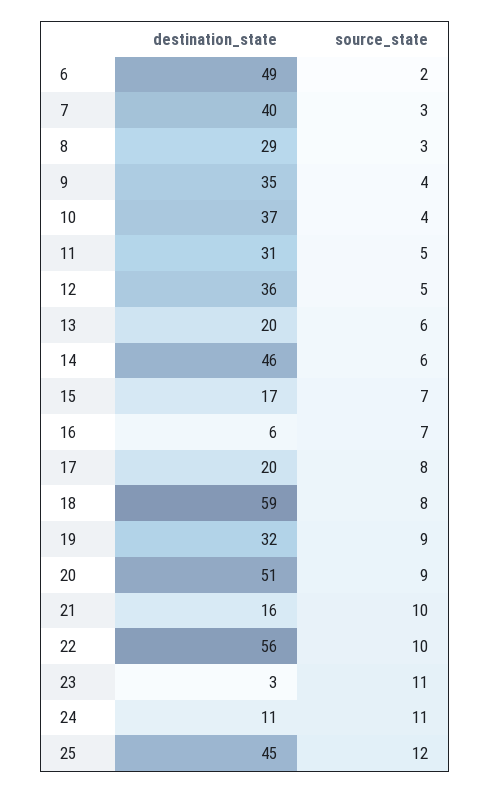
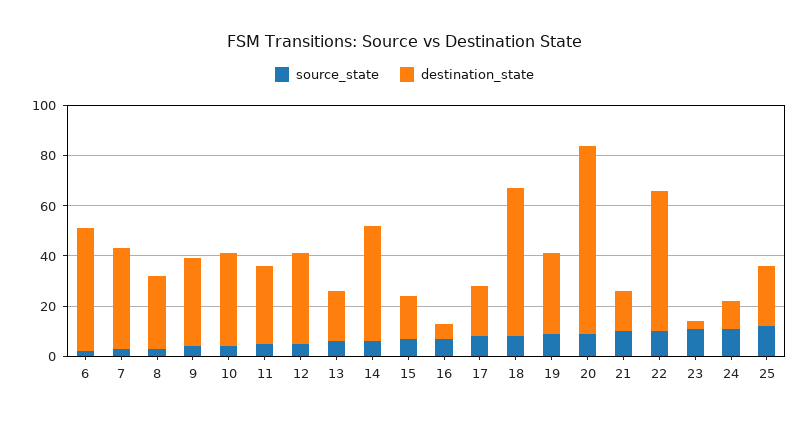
  {
    "destination_state": {
      "6": 49,
      "7": 40,
      "8": 29,
      "9": 35,
      "10": 37,
      "11": 31,
      "12": 36,
      "13": 20,
      "14": 46,
      "15": 17,
      "16": 6,
      "17": 20,
      "18": 59,
      "19": 32,
-     "20": 51,
+     "20": 75,
      "21": 16,
      "22": 56,
      "23": 3,
      "24": 11,
-     "25": 45
+     "25": 25
    },
    "source_state": {
      "6": 2,
      "7": 3,
      "8": 3,
      "9": 4,
      "10": 4,
      "11": 5,
      "12": 5,
      "13": 6,
      "14": 6,
      "15": 7,
      "16": 7,
      "17": 8,
      "18": 8,
      "19": 9,
      "20": 9,
      "21": 10,
      "22": 10,
      "23": 11,
      "24": 11,
      "25": 12
    }
  }

